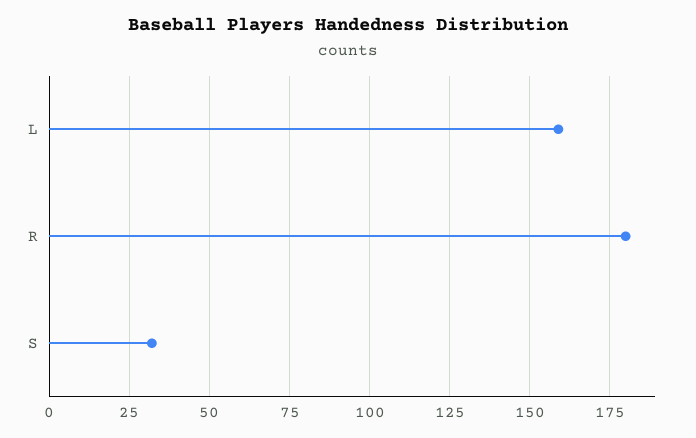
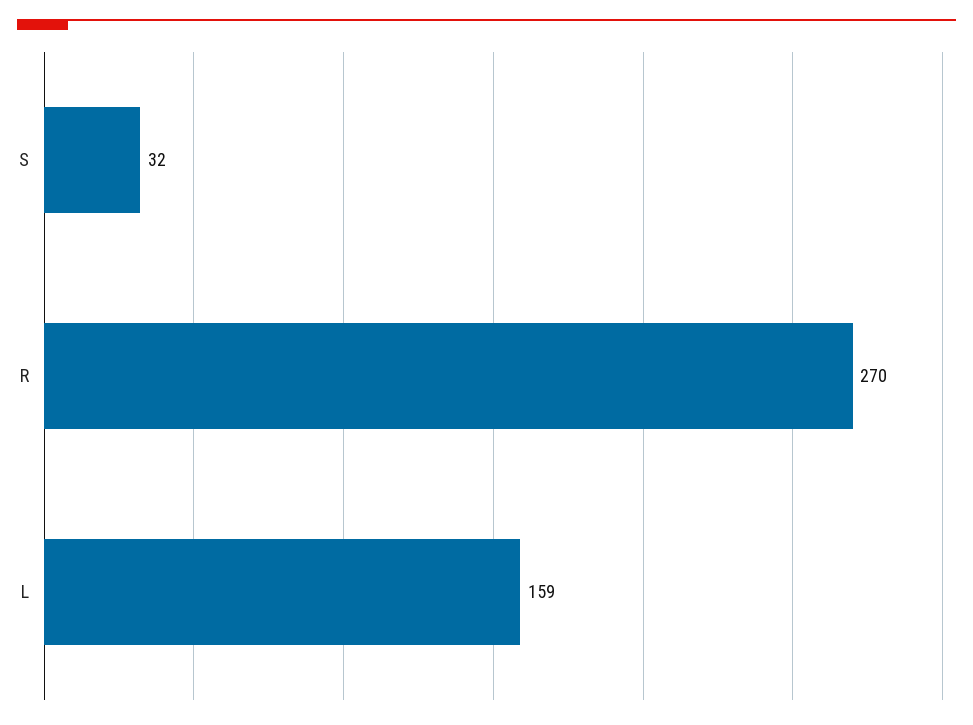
  {
    "L": 159,
-   "R": 180,
+   "R": 270,
    "S": 32
  }

